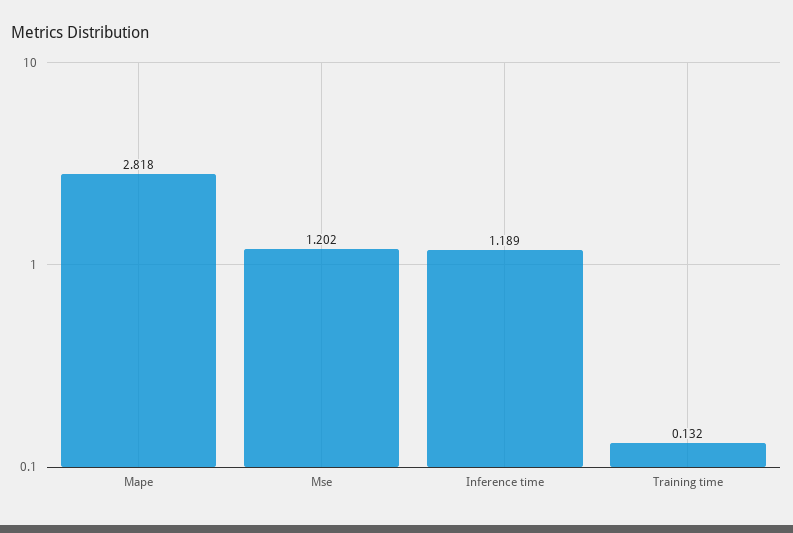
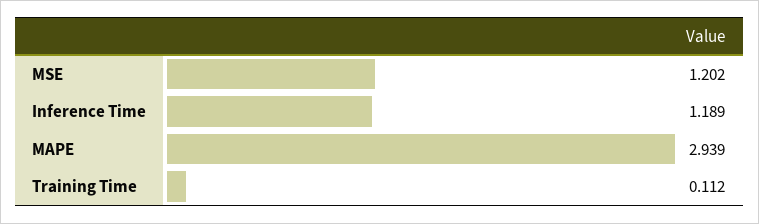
  {
-   "Mape": 2.818,
+   "Mape": 2.939,
    "Mse": 1.202,
    "Inference time": 1.189,
-   "Training time": 0.132
+   "Training time": 0.112
  }

